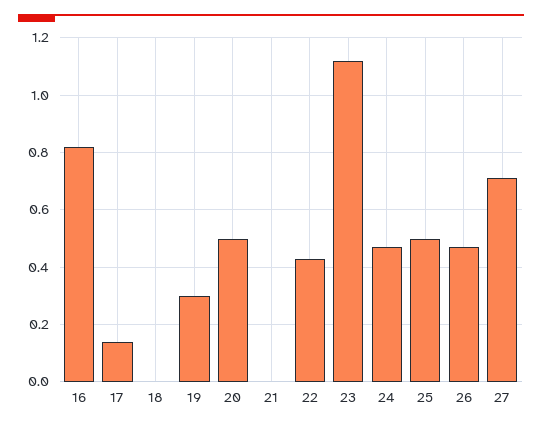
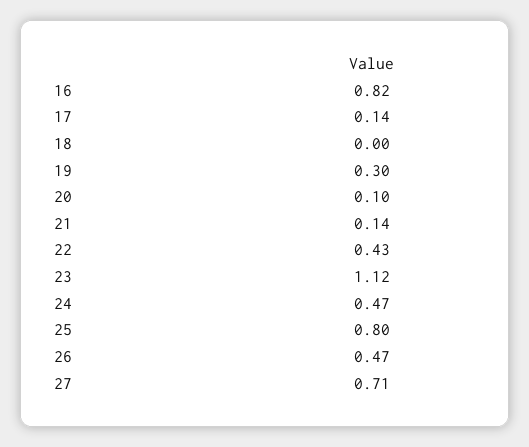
  {
    "16": 0.82,
    "17": 0.14,
    "18": 0,
    "19": 0.3,
-   "20": 0.5,
+   "20": 0.1,
-   "21": 0,
+   "21": 0.14,
    "22": 0.43,
    "23": 1.12,
    "24": 0.47,
-   "25": 0.5,
+   "25": 0.8,
    "26": 0.47,
    "27": 0.71
  }

